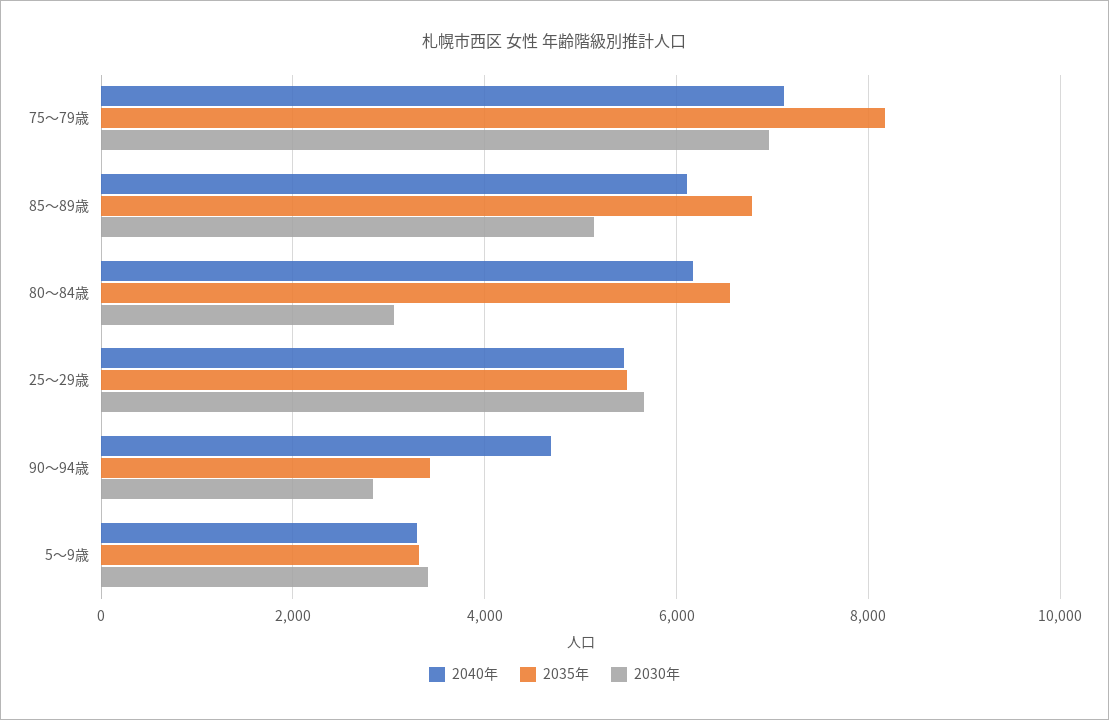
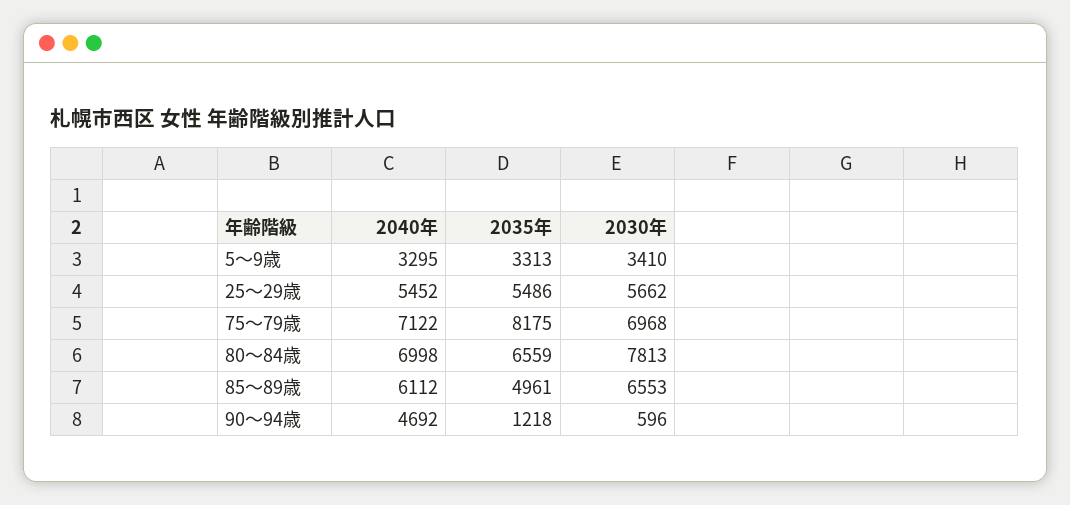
  {
    "2040年": {
      "75～79歳": 7122,
      "85～89歳": 6112,
-     "80～84歳": 6200,
+     "80～84歳": 6998,
      "25～29歳": 5452,
      "90～94歳": 4692,
      "5～9歳": 3295
    },
    "2035年": {
      "75～79歳": 8175,
-     "85～89歳": 6800,
+     "85～89歳": 4961,
      "80～84歳": 6559,
      "25～29歳": 5486,
-     "90～94歳": 3400,
+     "90～94歳": 1218,
      "5～9歳": 3313
    },
    "2030年": {
      "75～79歳": 6968,
-     "85～89歳": 5200,
+     "85～89歳": 6553,
-     "80～84歳": 3000,
+     "80～84歳": 7813,
      "25～29歳": 5662,
-     "90～94歳": 2800,
+     "90～94歳": 596,
      "5～9歳": 3410
    }
  }

